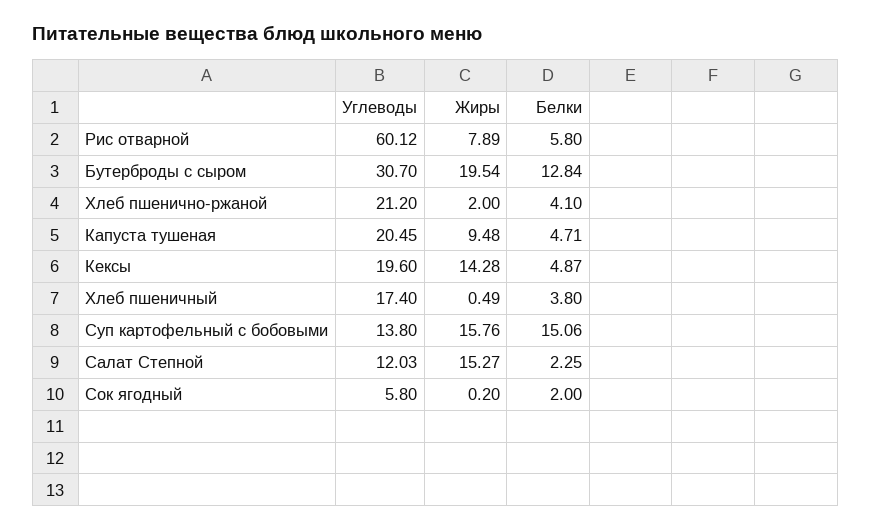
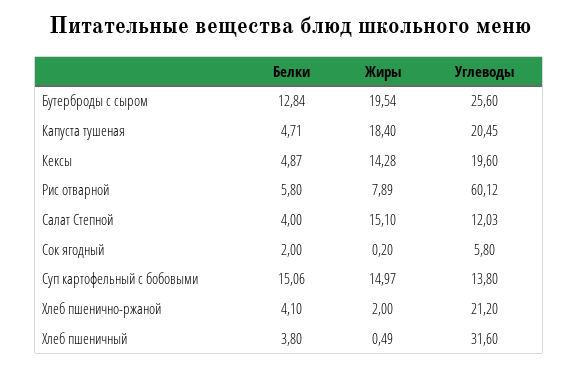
  {
    "Углеводы": {
      "Рис отварной": 60.12,
-     "Бутерброды с сыром": 30.7,
+     "Бутерброды с сыром": 25.6,
      "Хлеб пшенично-ржаной": 21.2,
      "Капуста тушеная": 20.45,
      "Кексы": 19.6,
-     "Хлеб пшеничный": 17.4,
+     "Хлеб пшеничный": 31.6,
      "Суп картофельный с бобовыми": 13.8,
      "Салат Степной": 12.03,
      "Сок ягодный": 5.8
    },
    "Жиры": {
      "Рис отварной": 7.89,
      "Бутерброды с сыром": 19.54,
      "Хлеб пшенично-ржаной": 2,
-     "Капуста тушеная": 9.48,
+     "Капуста тушеная": 18.4,
      "Кексы": 14.28,
      "Хлеб пшеничный": 0.49,
-     "Суп картофельный с бобовыми": 15.76,
+     "Суп картофельный с бобовыми": 14.97,
-     "Салат Степной": 15.27,
+     "Салат Степной": 15.1,
      "Сок ягодный": 0.2
    },
    "Белки": {
      "Рис отварной": 5.8,
      "Бутерброды с сыром": 12.84,
      "Хлеб пшенично-ржаной": 4.1,
      "Капуста тушеная": 4.71,
      "Кексы": 4.87,
      "Хлеб пшеничный": 3.8,
      "Суп картофельный с бобовыми": 15.06,
-     "Салат Степной": 2.25,
+     "Салат Степной": 4,
      "Сок ягодный": 2
    }
  }

